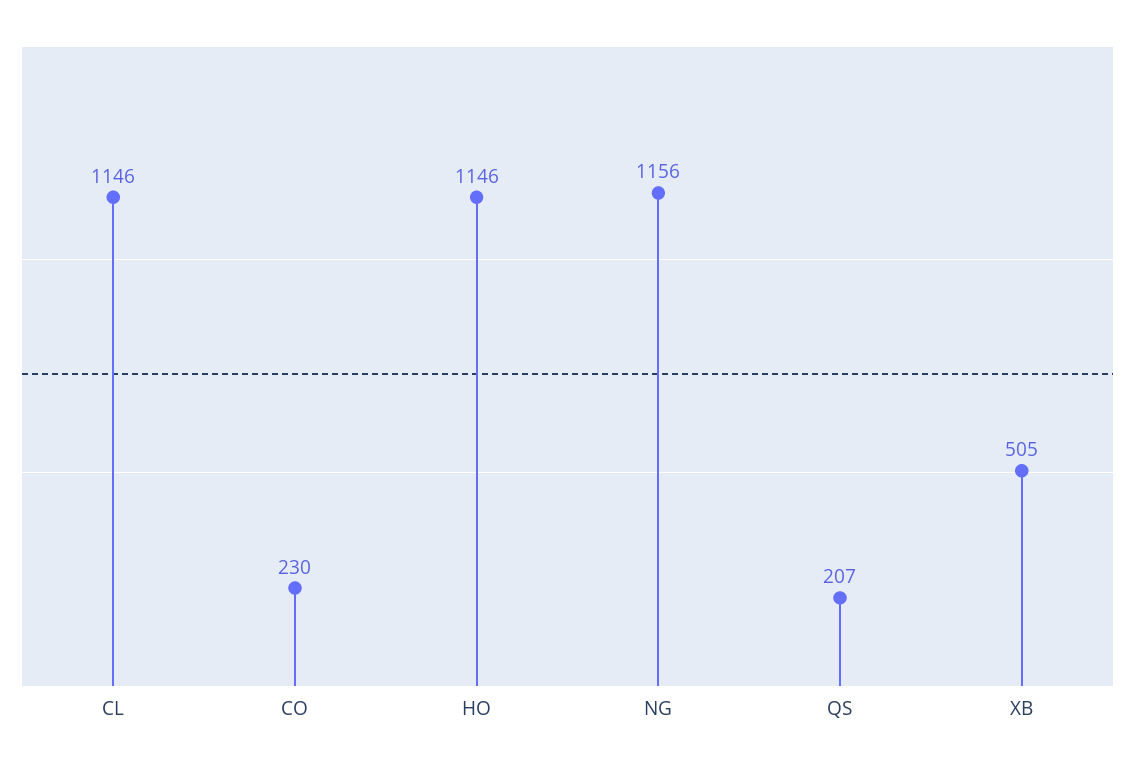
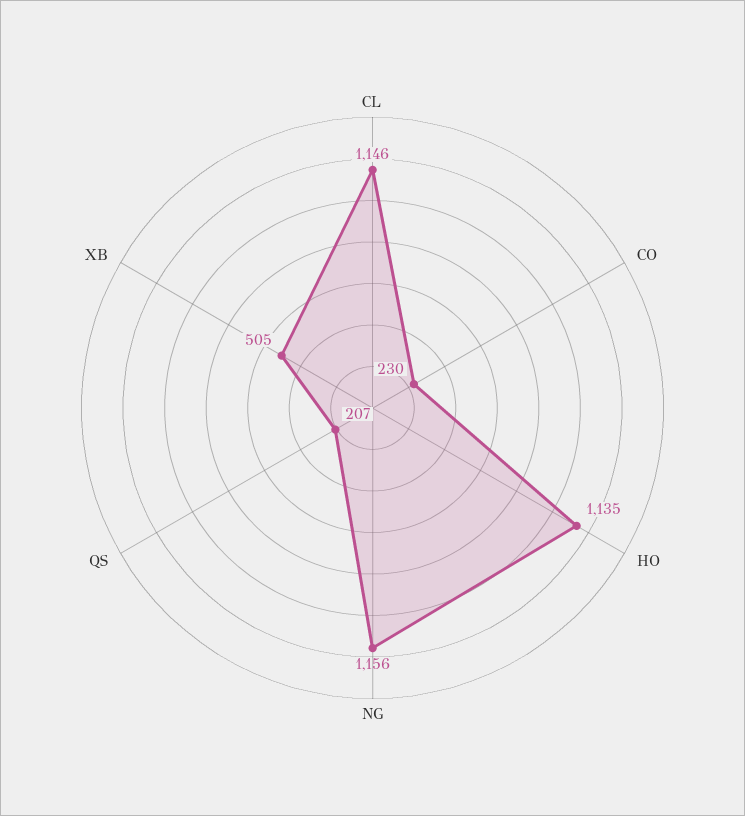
  {
    "CL": 1146,
    "CO": 230,
-   "HO": 1146,
+   "HO": 1135,
    "NG": 1156,
    "QS": 207,
    "XB": 505
  }

